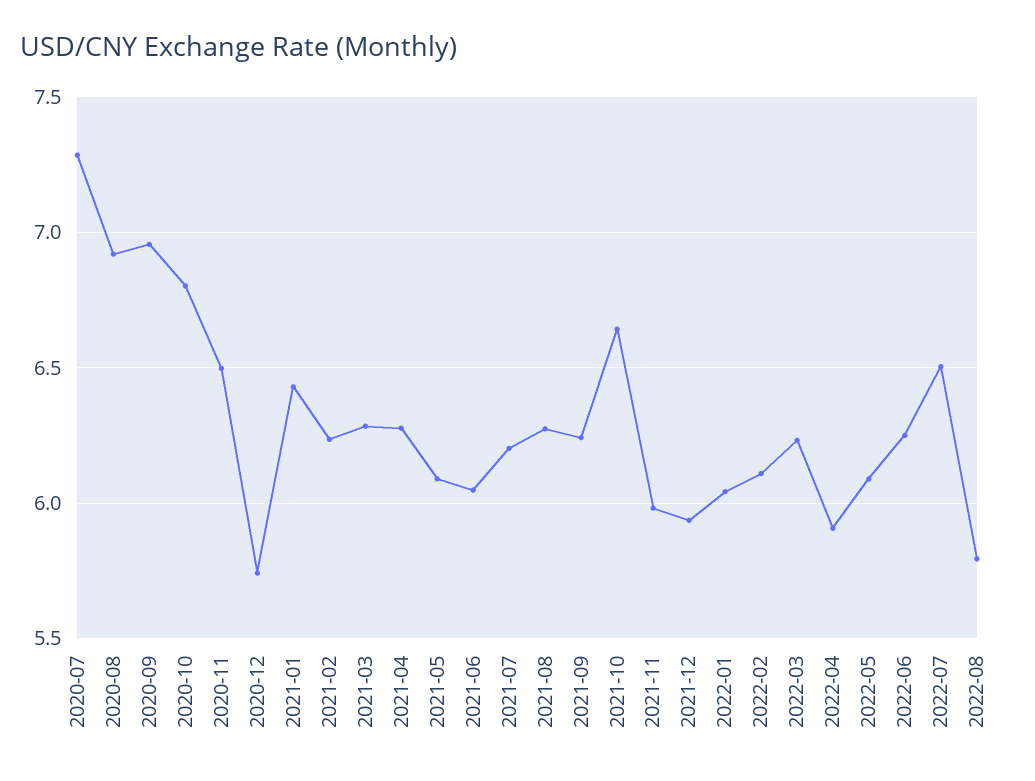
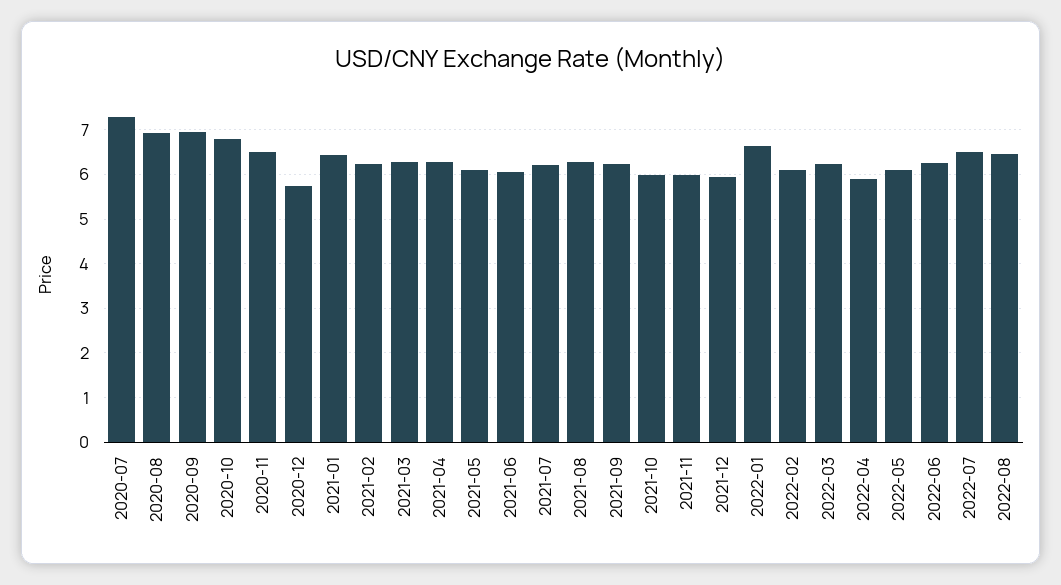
  {
    "2020-07": 7.3,
    "2020-08": 6.9,
    "2020-09": 6.95,
    "2020-10": 6.8,
    "2020-11": 6.5,
    "2020-12": 5.75,
    "2021-01": 6.45,
    "2021-02": 6.25,
    "2021-03": 6.3,
    "2021-04": 6.3,
    "2021-05": 6.1,
    "2021-06": 6.05,
    "2021-07": 6.2,
    "2021-08": 6.25,
    "2021-09": 6.25,
-   "2021-10": 6.65,
+   "2021-10": 6,
    "2021-11": 6,
    "2021-12": 5.95,
-   "2022-01": 6.05,
+   "2022-01": 6.6,
    "2022-02": 6.1,
    "2022-03": 6.25,
    "2022-04": 5.9,
    "2022-05": 6.1,
    "2022-06": 6.25,
    "2022-07": 6.5,
-   "2022-08": 5.8
+   "2022-08": 6.4
  }

